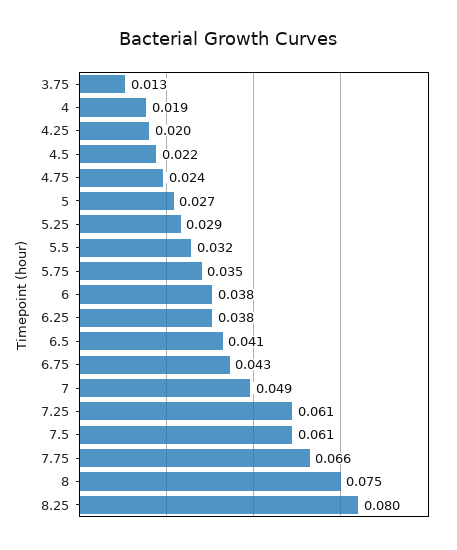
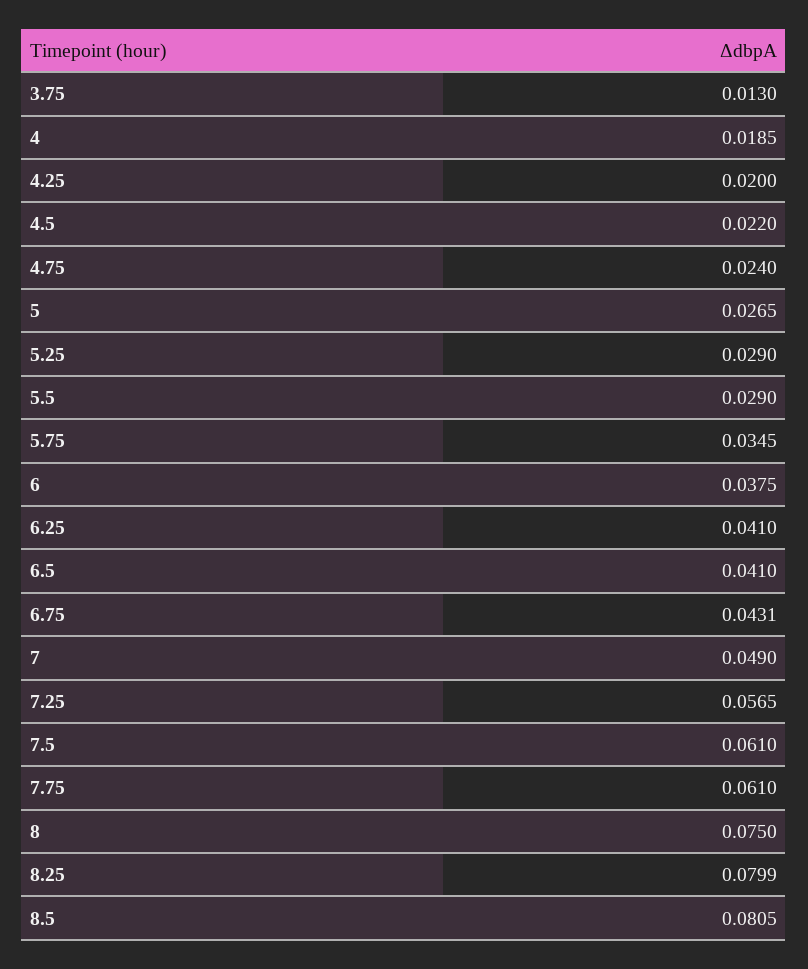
  {
    "3.75": 0.013,
    "4": 0.0185,
    "4.25": 0.02,
    "4.5": 0.022,
    "4.75": 0.024,
    "5": 0.0265,
    "5.25": 0.029,
-   "5.5": 0.032,
+   "5.5": 0.029,
    "5.75": 0.0345,
    "6": 0.0375,
-   "6.25": 0.038,
+   "6.25": 0.041,
    "6.5": 0.041,
    "6.75": 0.0431,
    "7": 0.049,
-   "7.25": 0.061,
+   "7.25": 0.0565,
    "7.5": 0.061,
-   "7.75": 0.066,
+   "7.75": 0.061,
    "8": 0.075,
-   "8.25": 0.0799
+   "8.25": 0.0799,
+   "8.5": 0.0805
  }

